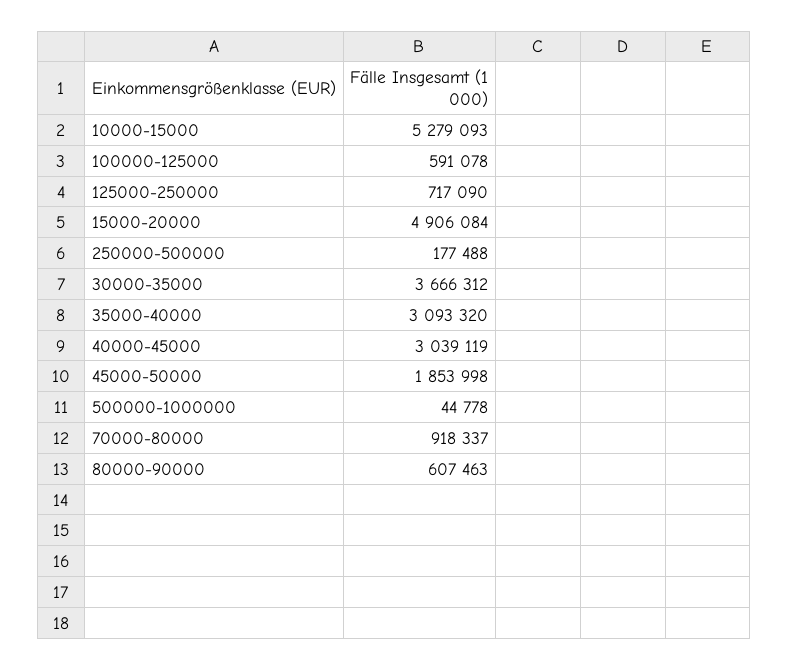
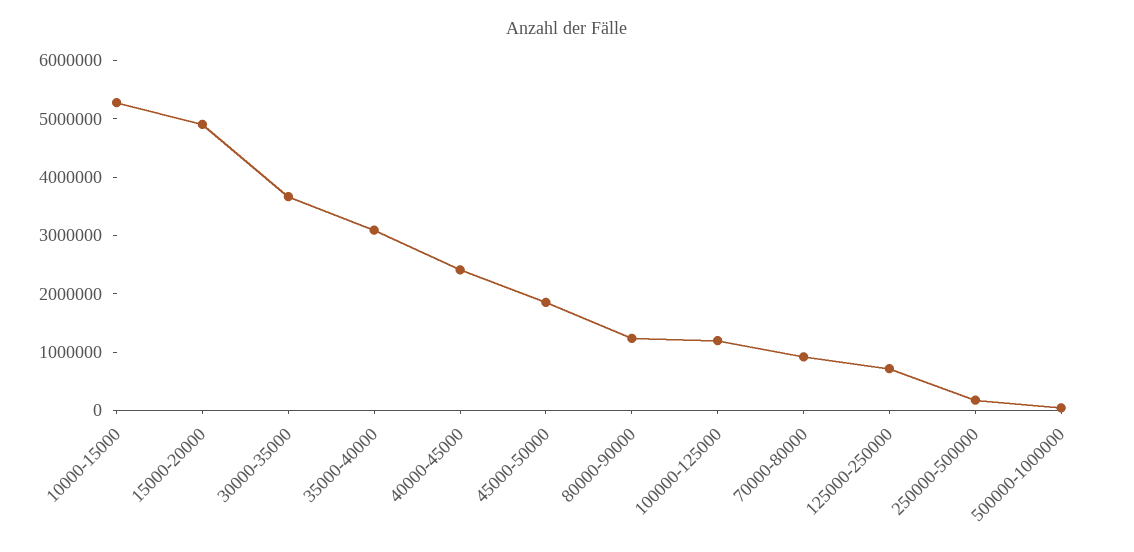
  {
    "10000-15000": 5279093,
-   "100000-125000": 591078,
+   "100000-125000": 1200000,
    "125000-250000": 717090,
    "15000-20000": 4906084,
    "250000-500000": 177488,
    "30000-35000": 3666312,
    "35000-40000": 3093320,
-   "40000-45000": 3039119,
+   "40000-45000": 2400000,
    "45000-50000": 1853998,
    "500000-1000000": 44778,
    "70000-80000": 918337,
-   "80000-90000": 607463
+   "80000-90000": 1200000
  }

